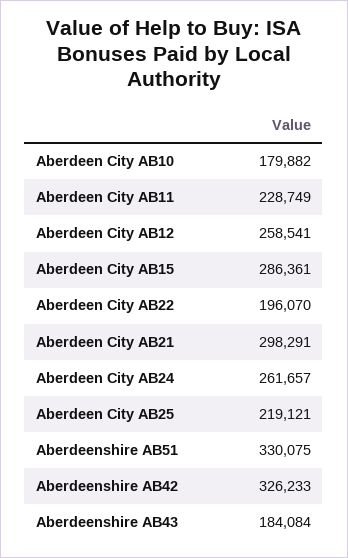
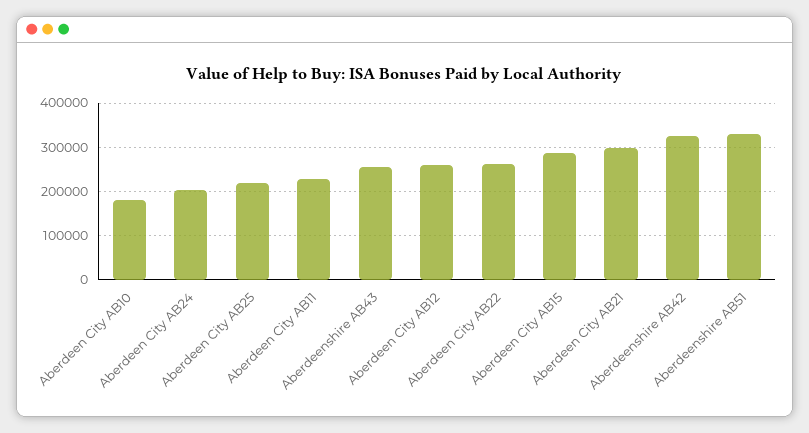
  {
    "Aberdeen City AB10": 179882,
    "Aberdeen City AB11": 228749,
    "Aberdeen City AB12": 258541,
    "Aberdeen City AB15": 286361,
-   "Aberdeen City AB22": 196070,
+   "Aberdeen City AB22": 260000,
    "Aberdeen City AB21": 298291,
-   "Aberdeen City AB24": 261657,
+   "Aberdeen City AB24": 200000,
    "Aberdeen City AB25": 219121,
    "Aberdeenshire AB51": 330075,
    "Aberdeenshire AB42": 326233,
-   "Aberdeenshire AB43": 184084
+   "Aberdeenshire AB43": 260000
  }

